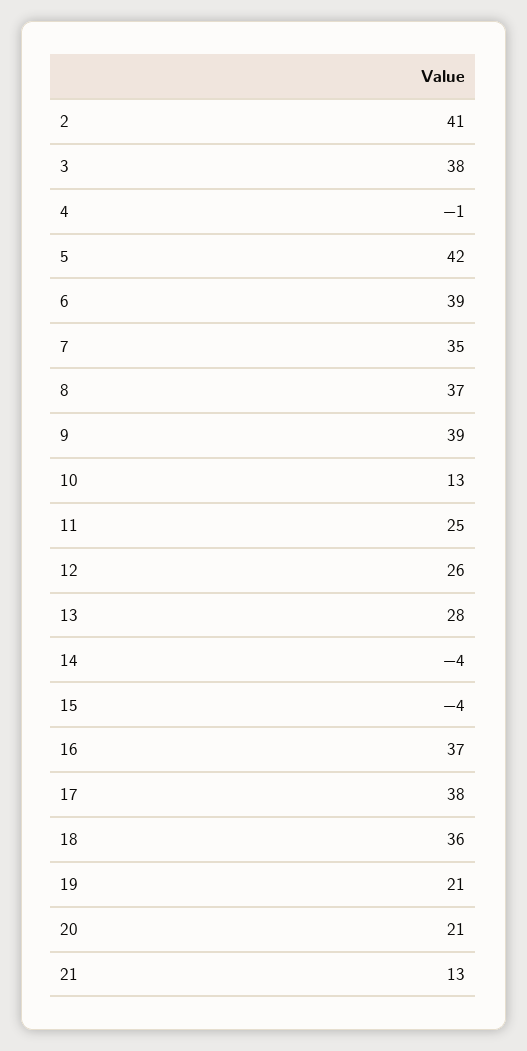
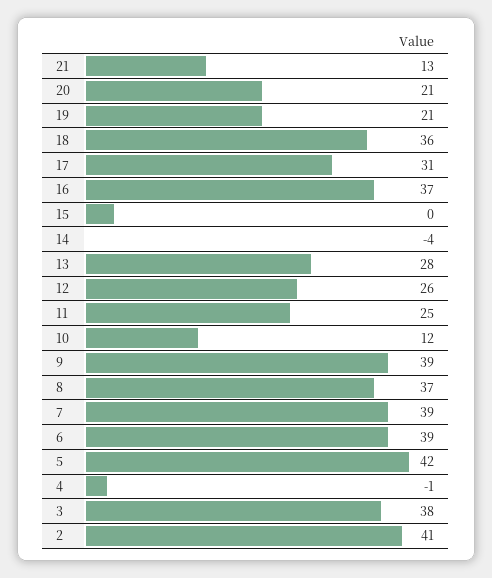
  {
    "2": 41,
    "3": 38,
    "4": -1,
    "5": 42,
    "6": 39,
-   "7": 35,
+   "7": 39,
    "8": 37,
    "9": 39,
-   "10": 13,
+   "10": 12,
    "11": 25,
    "12": 26,
    "13": 28,
    "14": -4,
-   "15": -4,
+   "15": 0,
    "16": 37,
-   "17": 38,
+   "17": 31,
    "18": 36,
    "19": 21,
    "20": 21,
    "21": 13
  }

